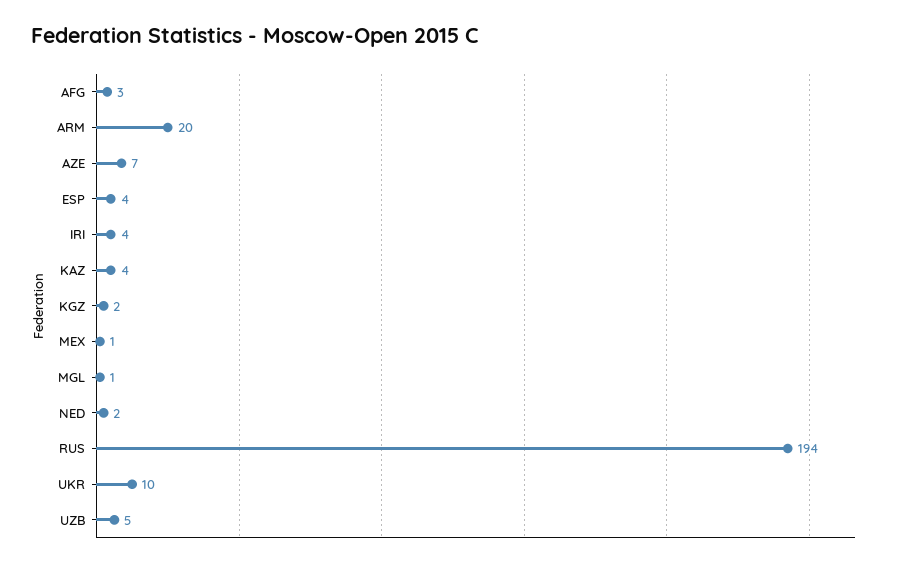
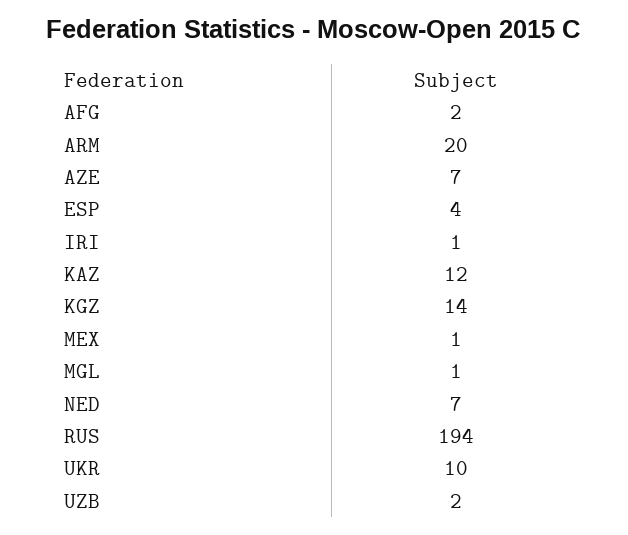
  {
-   "AFG": 3,
+   "AFG": 2,
    "ARM": 20,
    "AZE": 7,
    "ESP": 4,
-   "IRI": 4,
+   "IRI": 1,
-   "KAZ": 4,
+   "KAZ": 12,
-   "KGZ": 2,
+   "KGZ": 14,
    "MEX": 1,
    "MGL": 1,
-   "NED": 2,
+   "NED": 7,
    "RUS": 194,
    "UKR": 10,
-   "UZB": 5
+   "UZB": 2
  }

